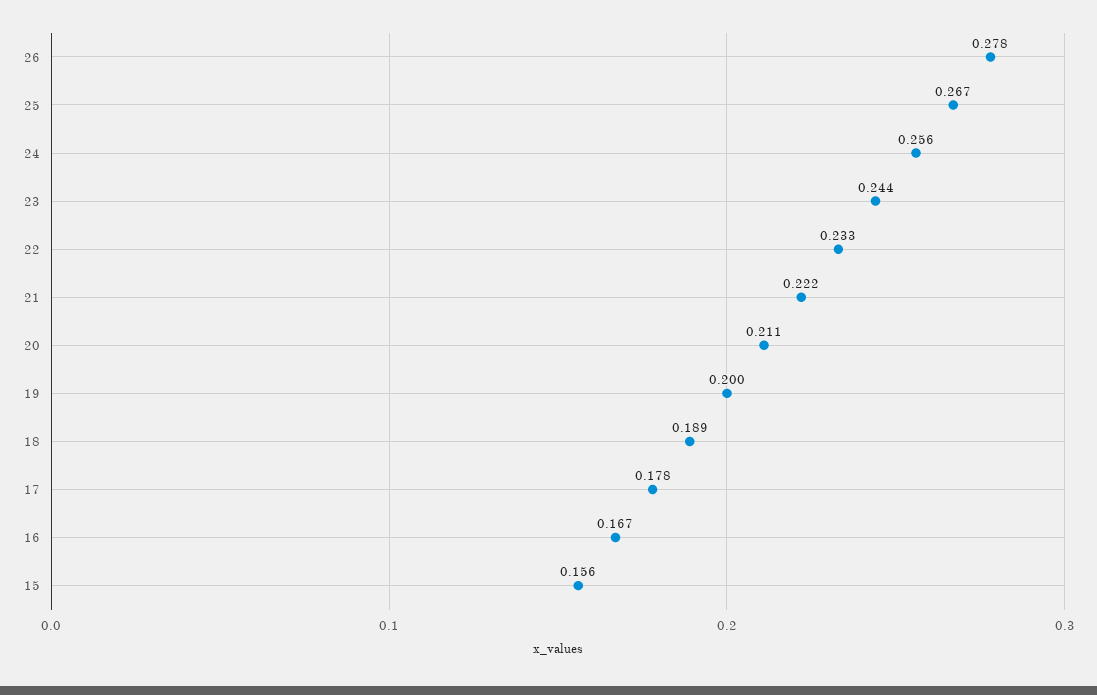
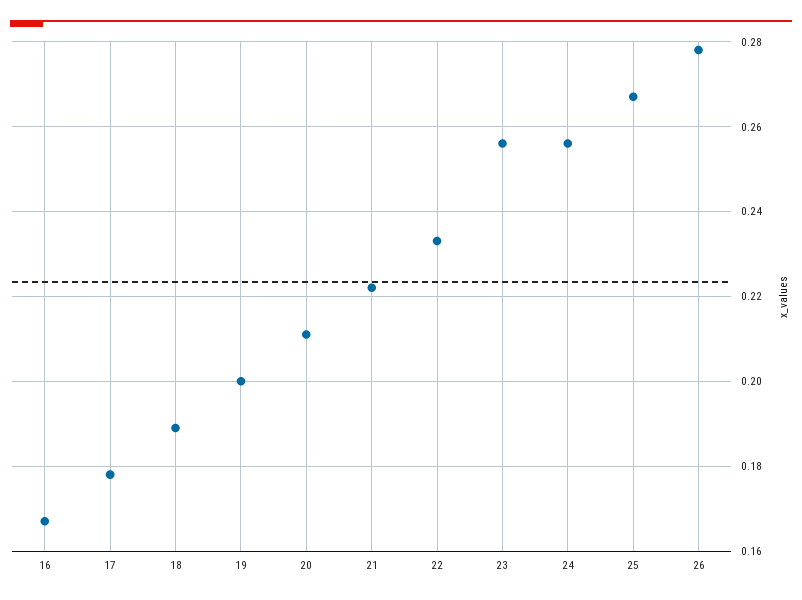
  {
    "26": 0.278,
    "25": 0.267,
    "24": 0.256,
-   "23": 0.244,
+   "23": 0.255,
    "22": 0.233,
    "21": 0.222,
    "20": 0.211,
    "19": 0.2,
    "18": 0.189,
    "17": 0.178,
-   "16": 0.167,
+   "16": 0.167
-   "15": 0.156
  }

